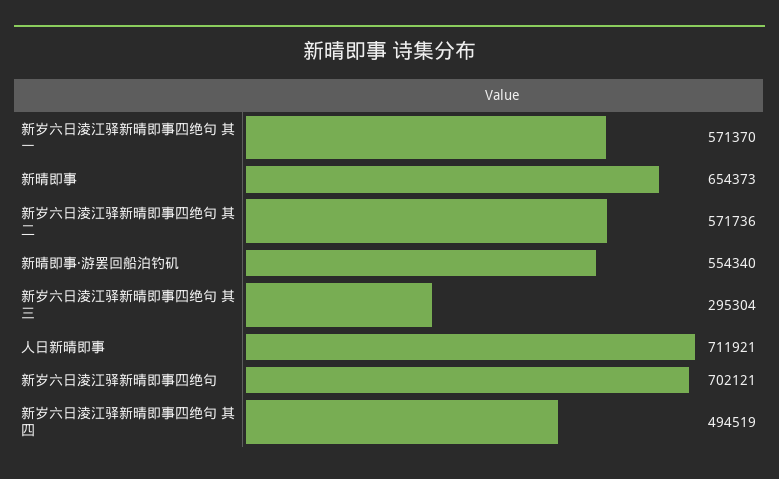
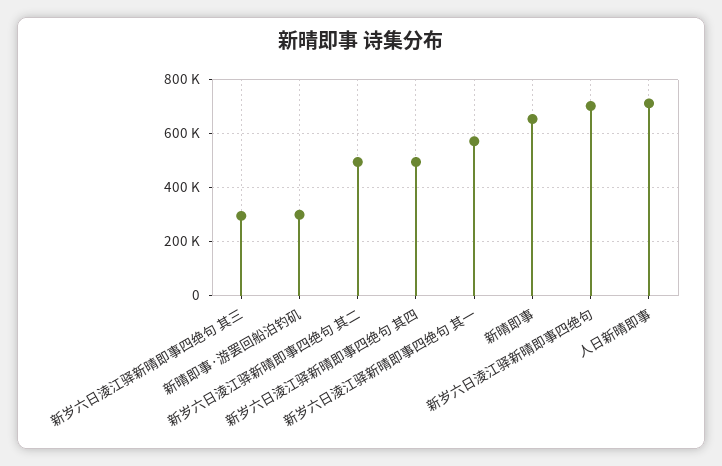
  {
    "新岁六日淩江驿新晴即事四绝句 其一": 571370,
    "新晴即事": 654373,
-   "新岁六日淩江驿新晴即事四绝句 其二": 571736,
+   "新岁六日淩江驿新晴即事四绝句 其二": 500000,
-   "新晴即事·游罢回船泊钓矶": 554340,
+   "新晴即事·游罢回船泊钓矶": 300000,
    "新岁六日淩江驿新晴即事四绝句 其三": 295304,
    "人日新晴即事": 711921,
    "新岁六日淩江驿新晴即事四绝句": 702121,
    "新岁六日淩江驿新晴即事四绝句 其四": 494519
  }

